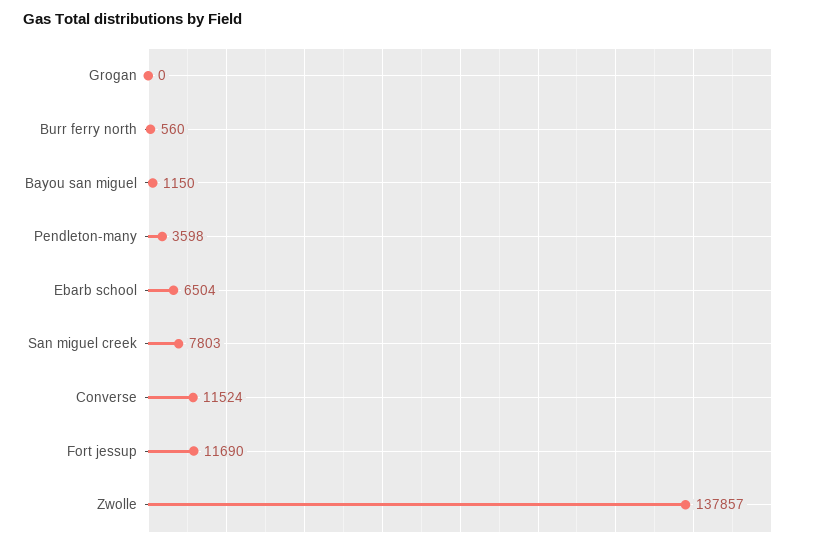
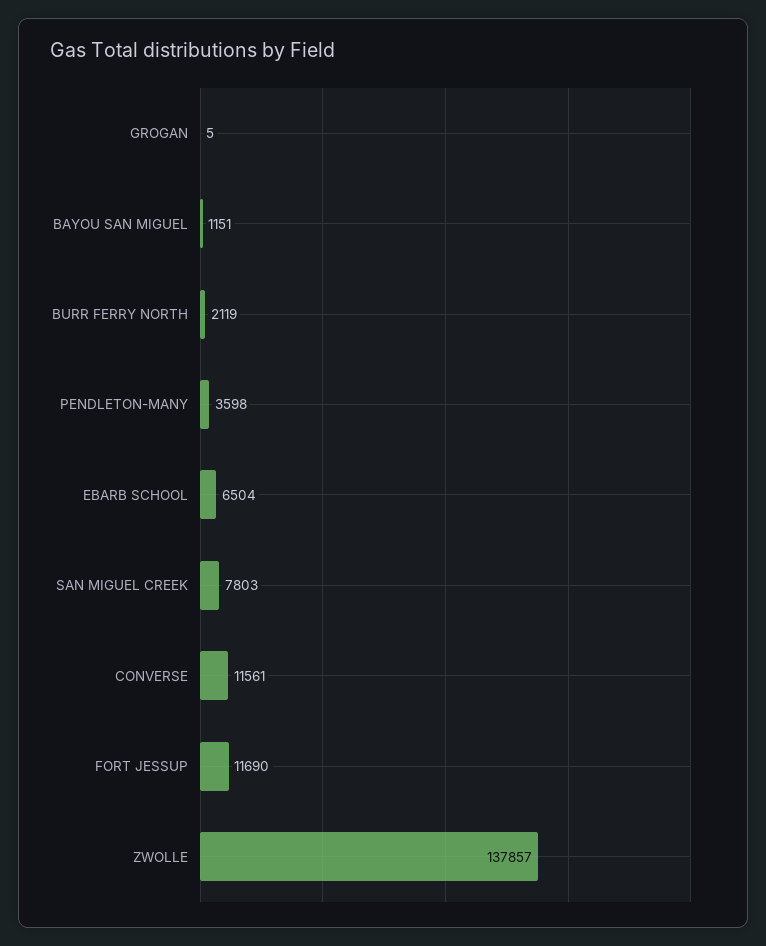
  {
-   "Grogan": 0,
+   "Grogan": 5,
-   "Burr ferry north": 560,
+   "Burr ferry north": 2119,
-   "Bayou san miguel": 1150,
+   "Bayou san miguel": 1151,
    "Pendleton-many": 3598,
    "Ebarb school": 6504,
    "San miguel creek": 7803,
-   "Converse": 11524,
+   "Converse": 11561,
    "Fort jessup": 11690,
    "Zwolle": 137857
  }

